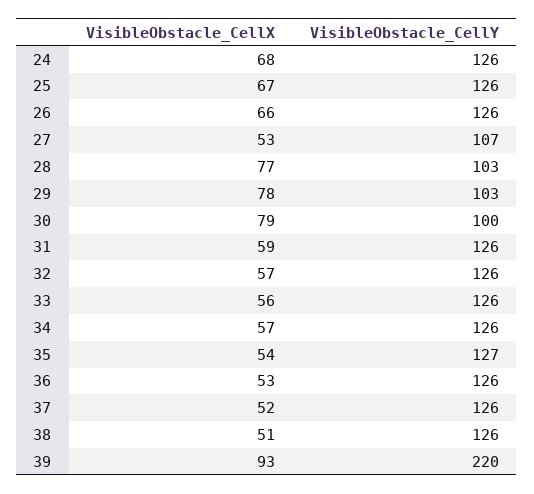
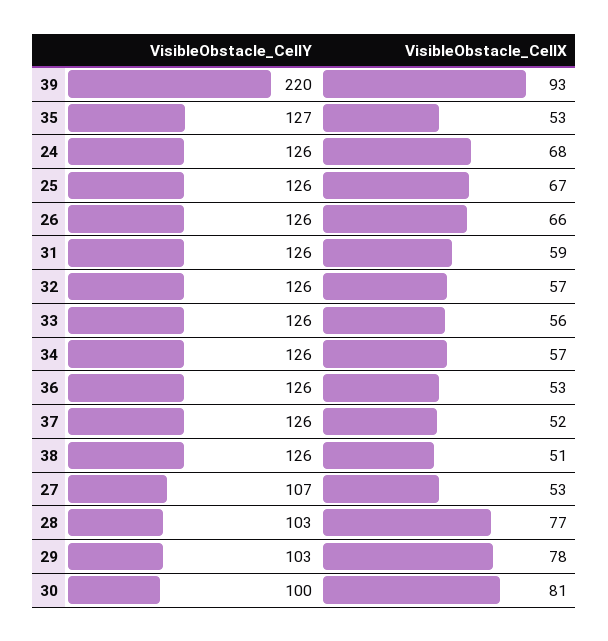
  {
    "VisibleObstacle_CellX": {
      "24": 68,
      "25": 67,
      "26": 66,
      "27": 53,
      "28": 77,
      "29": 78,
-     "30": 79,
+     "30": 81,
      "31": 59,
      "32": 57,
      "33": 56,
      "34": 57,
-     "35": 54,
+     "35": 53,
      "36": 53,
      "37": 52,
      "38": 51,
      "39": 93
    },
    "VisibleObstacle_CellY": {
      "24": 126,
      "25": 126,
      "26": 126,
      "27": 107,
      "28": 103,
      "29": 103,
      "30": 100,
      "31": 126,
      "32": 126,
      "33": 126,
      "34": 126,
      "35": 127,
      "36": 126,
      "37": 126,
      "38": 126,
      "39": 220
    }
  }

